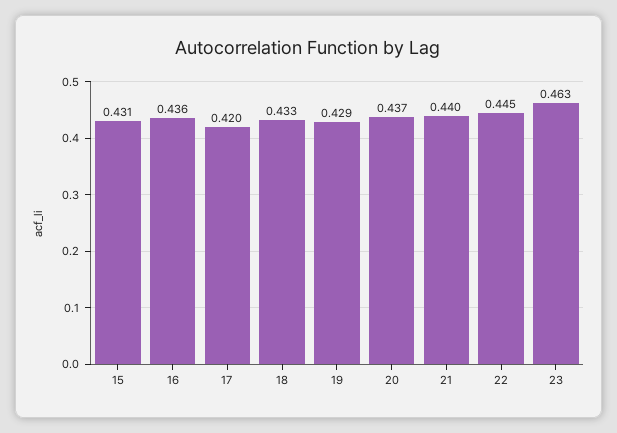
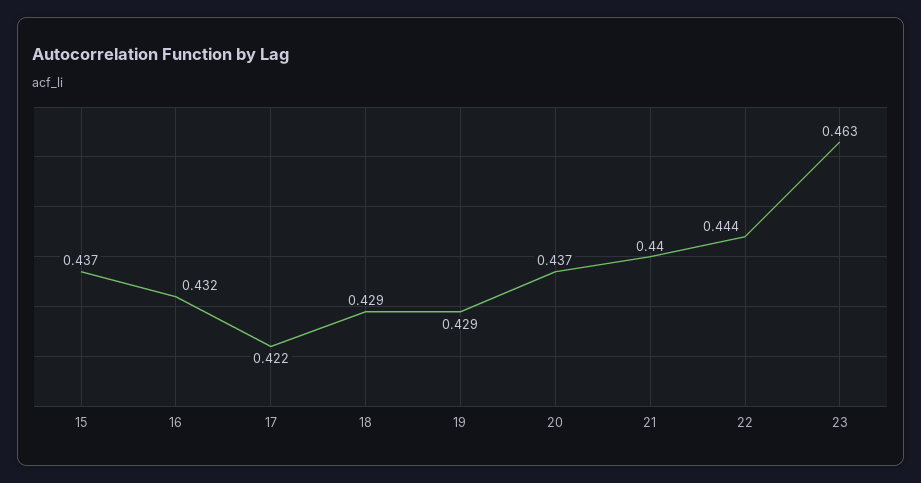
  {
-   "15": 0.431,
+   "15": 0.437,
-   "16": 0.436,
+   "16": 0.432,
-   "17": 0.42,
+   "17": 0.422,
-   "18": 0.433,
+   "18": 0.429,
    "19": 0.429,
    "20": 0.437,
    "21": 0.44,
-   "22": 0.445,
+   "22": 0.444,
    "23": 0.463
  }

